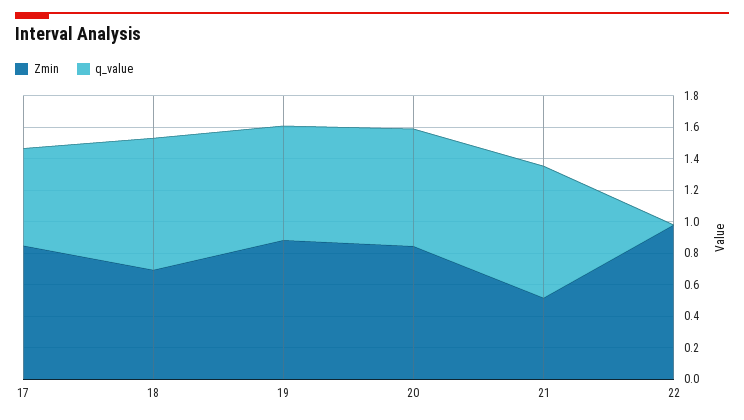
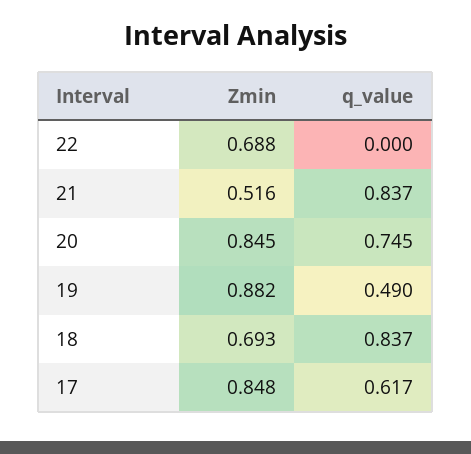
  {
    "Zmin": {
      "17": 0.848,
      "18": 0.693,
      "19": 0.882,
      "20": 0.845,
      "21": 0.516,
-     "22": 1
+     "22": 0.688
    },
    "q_value": {
      "17": 0.617,
      "18": 0.837,
-     "19": 0.7,
+     "19": 0.49,
      "20": 0.745,
      "21": 0.837,
      "22": 0
    }
  }

